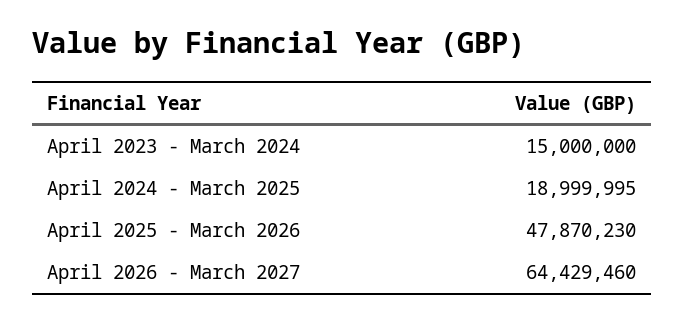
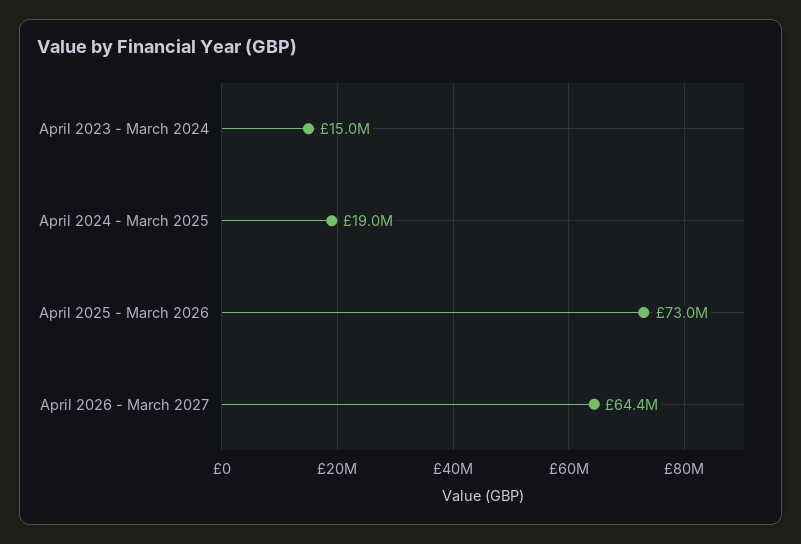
  {
    "April 2023 - March 2024": 15000000,
    "April 2024 - March 2025": 18999995,
-   "April 2025 - March 2026": 47870230,
+   "April 2025 - March 2026": 73000000,
    "April 2026 - March 2027": 64429460
  }

